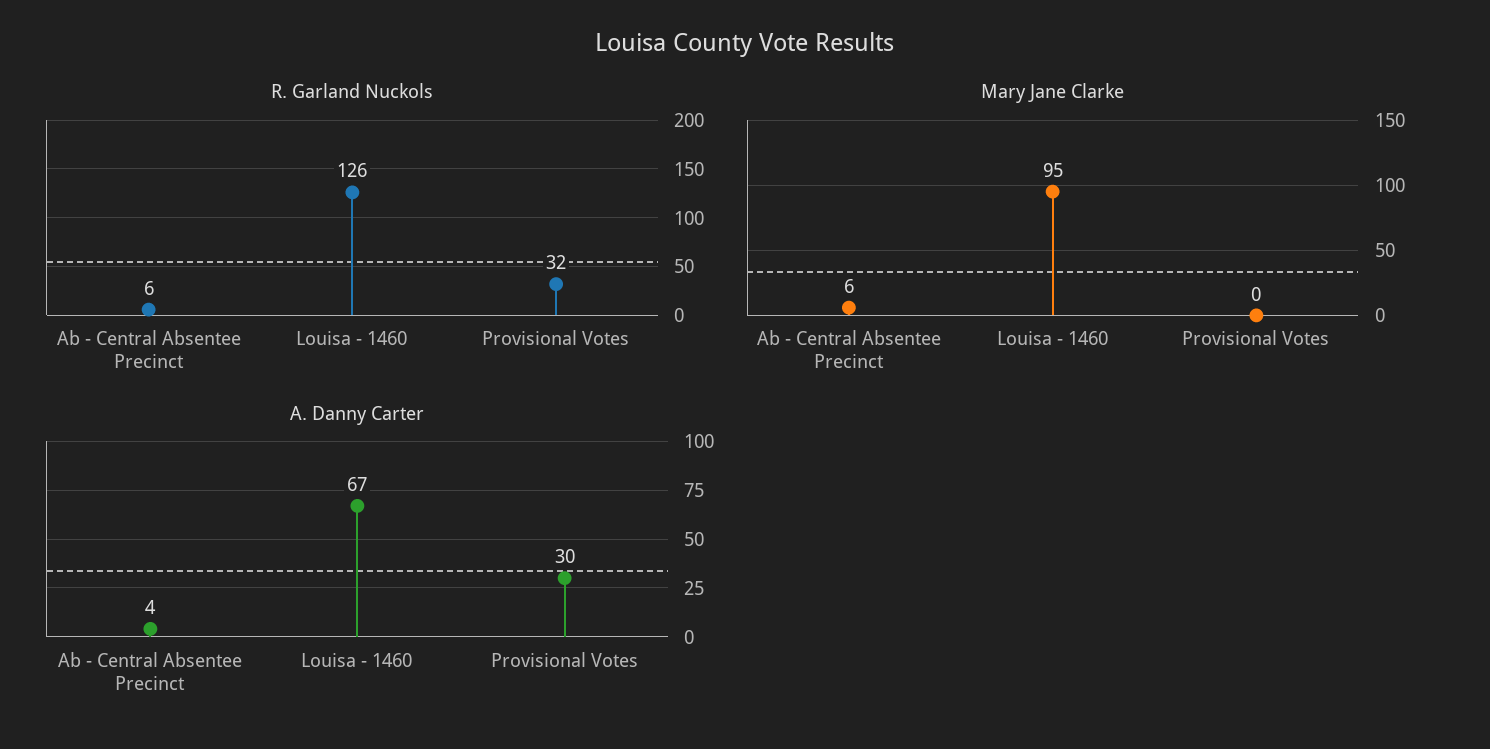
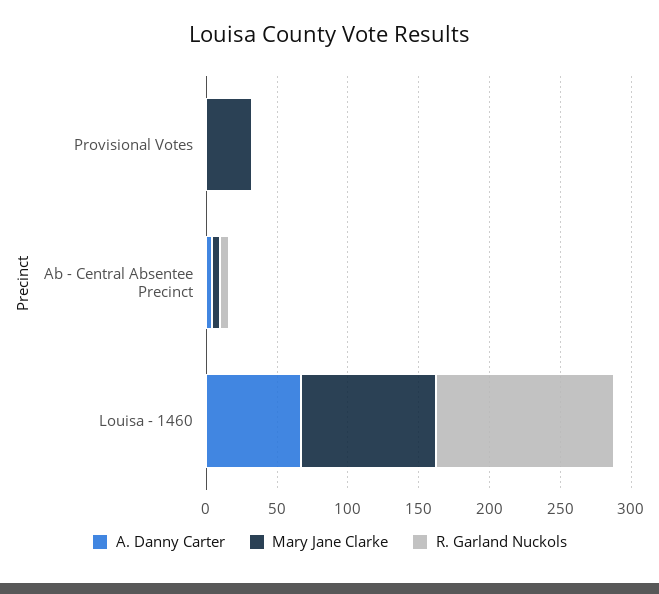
  {
    "R. Garland Nuckols": {
      "Ab - Central Absentee Precinct": 6,
      "Louisa - 1460": 126,
-     "Provisional Votes": 32
+     "Provisional Votes": 0
    },
    "Mary Jane Clarke": {
      "Ab - Central Absentee Precinct": 6,
      "Louisa - 1460": 95,
-     "Provisional Votes": 0
+     "Provisional Votes": 30
    },
    "A. Danny Carter": {
      "Ab - Central Absentee Precinct": 4,
      "Louisa - 1460": 67,
-     "Provisional Votes": 30
+     "Provisional Votes": 0
    }
  }

